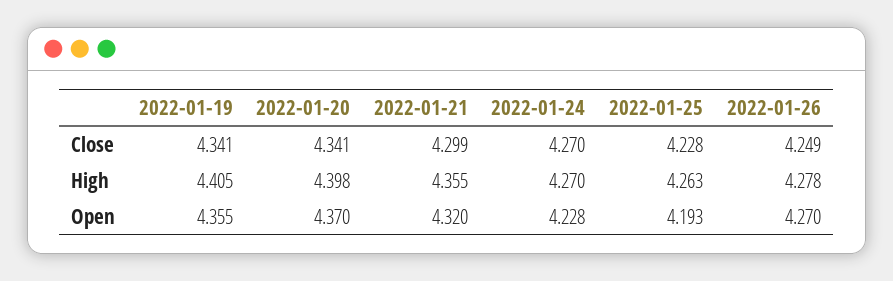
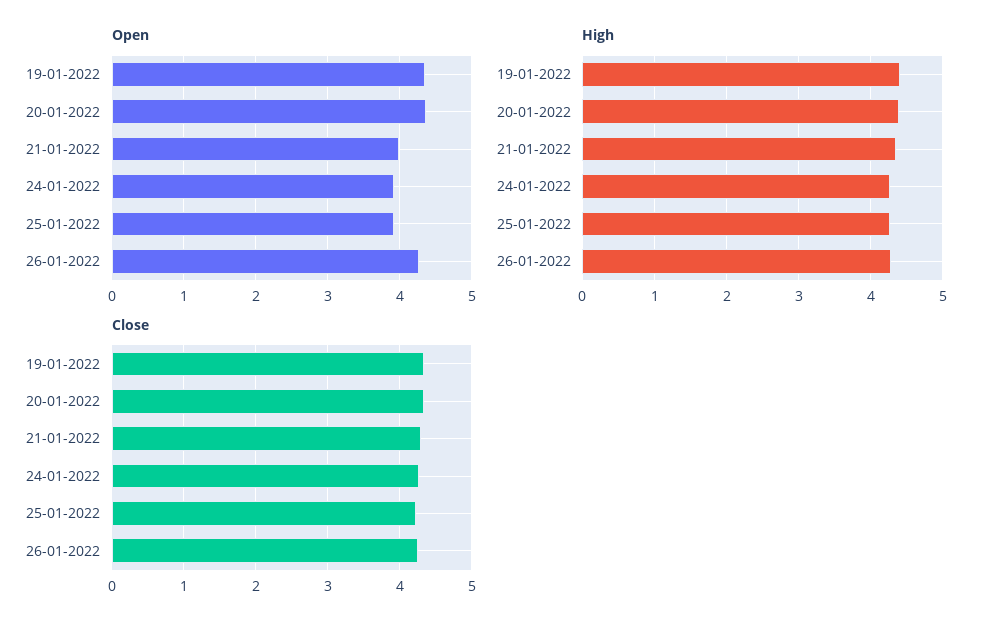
  {
    "Close": {
      "2022-01-19": 4.341,
      "2022-01-20": 4.341,
      "2022-01-21": 4.299,
      "2022-01-24": 4.27,
      "2022-01-25": 4.228,
      "2022-01-26": 4.249
    },
    "High": {
      "2022-01-19": 4.405,
      "2022-01-20": 4.398,
      "2022-01-21": 4.355,
      "2022-01-24": 4.27,
      "2022-01-25": 4.263,
      "2022-01-26": 4.278
    },
    "Open": {
      "2022-01-19": 4.355,
      "2022-01-20": 4.37,
-     "2022-01-21": 4.32,
+     "2022-01-21": 4,
-     "2022-01-24": 4.228,
+     "2022-01-24": 3.9,
-     "2022-01-25": 4.193,
+     "2022-01-25": 3.9,
      "2022-01-26": 4.27
    }
  }

